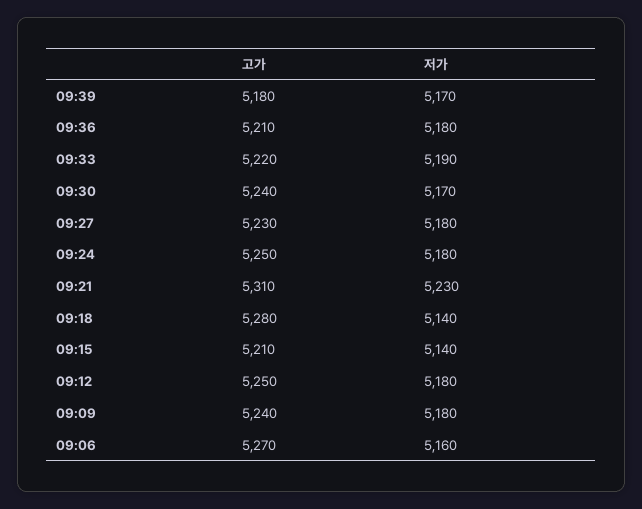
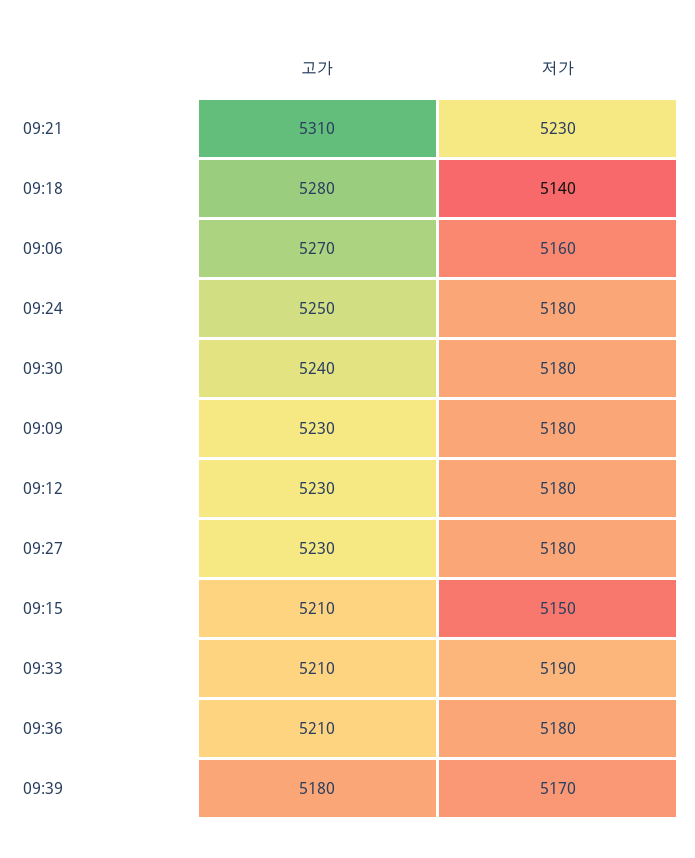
  {
    "고가": {
      "09:39": 5180,
      "09:36": 5210,
-     "09:33": 5220,
+     "09:33": 5210,
      "09:30": 5240,
      "09:27": 5230,
      "09:24": 5250,
      "09:21": 5310,
      "09:18": 5280,
      "09:15": 5210,
-     "09:12": 5250,
+     "09:12": 5230,
-     "09:09": 5240,
+     "09:09": 5230,
      "09:06": 5270
    },
    "저가": {
      "09:39": 5170,
      "09:36": 5180,
      "09:33": 5190,
-     "09:30": 5170,
+     "09:30": 5180,
      "09:27": 5180,
      "09:24": 5180,
      "09:21": 5230,
      "09:18": 5140,
-     "09:15": 5140,
+     "09:15": 5150,
      "09:12": 5180,
      "09:09": 5180,
      "09:06": 5160
    }
  }

